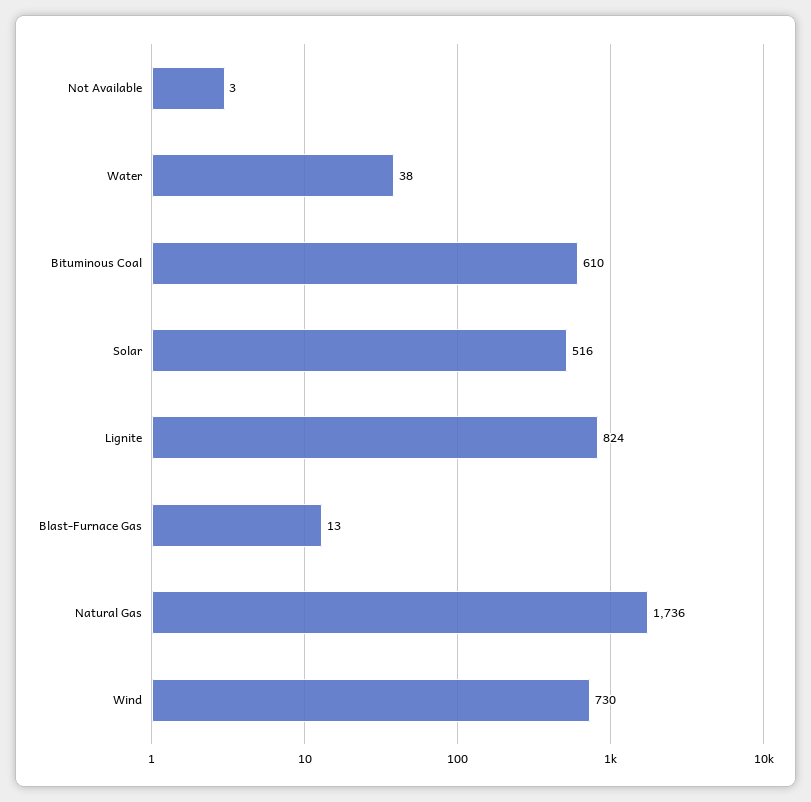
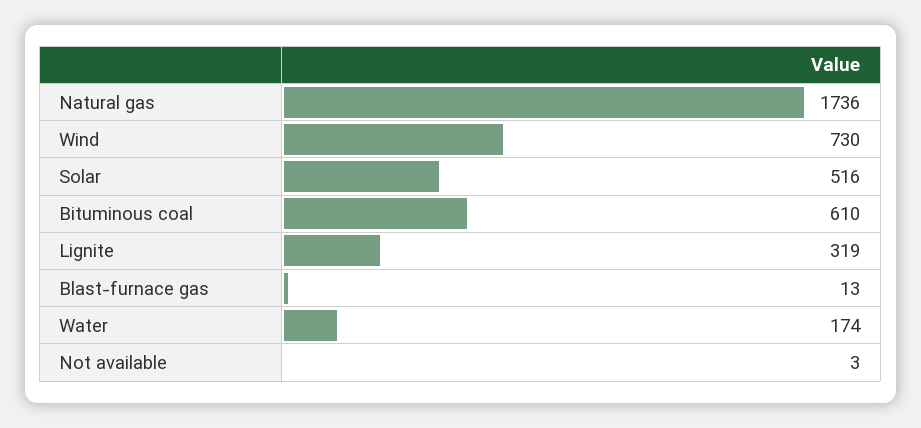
  {
    "Not Available": 3,
-   "Water": 38,
+   "Water": 174,
    "Bituminous Coal": 610,
    "Solar": 516,
-   "Lignite": 824,
+   "Lignite": 319,
    "Blast-Furnace Gas": 13,
    "Natural Gas": 1736,
    "Wind": 730
  }

